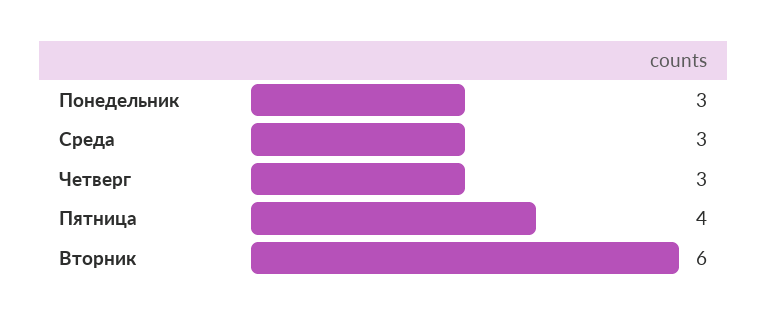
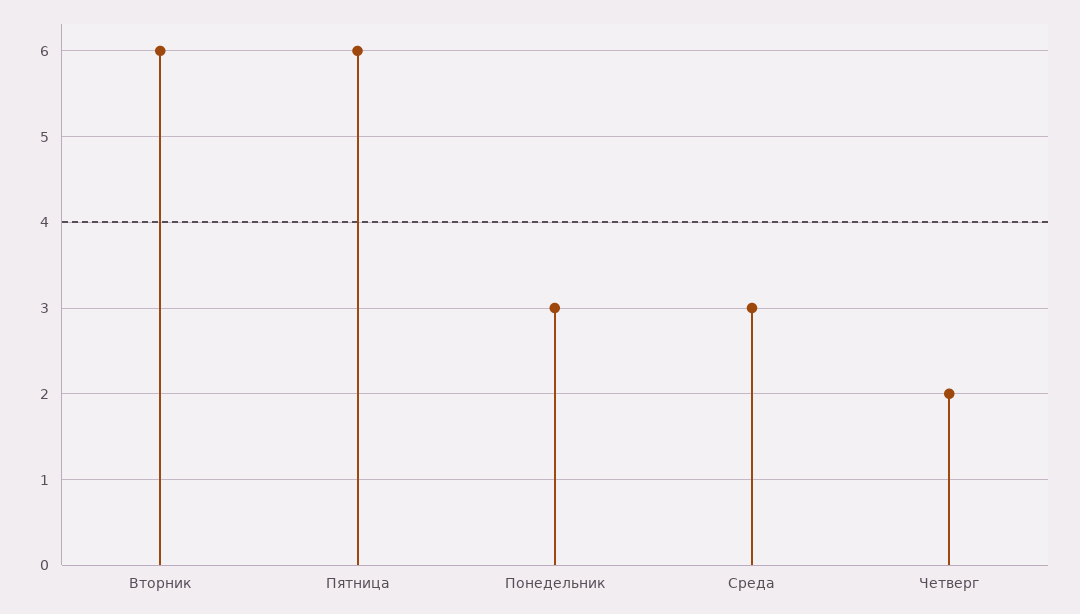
  {
    "Понедельник": 3,
    "Среда": 3,
-   "Четверг": 3,
+   "Четверг": 2,
-   "Пятница": 4,
+   "Пятница": 6,
    "Вторник": 6
  }

